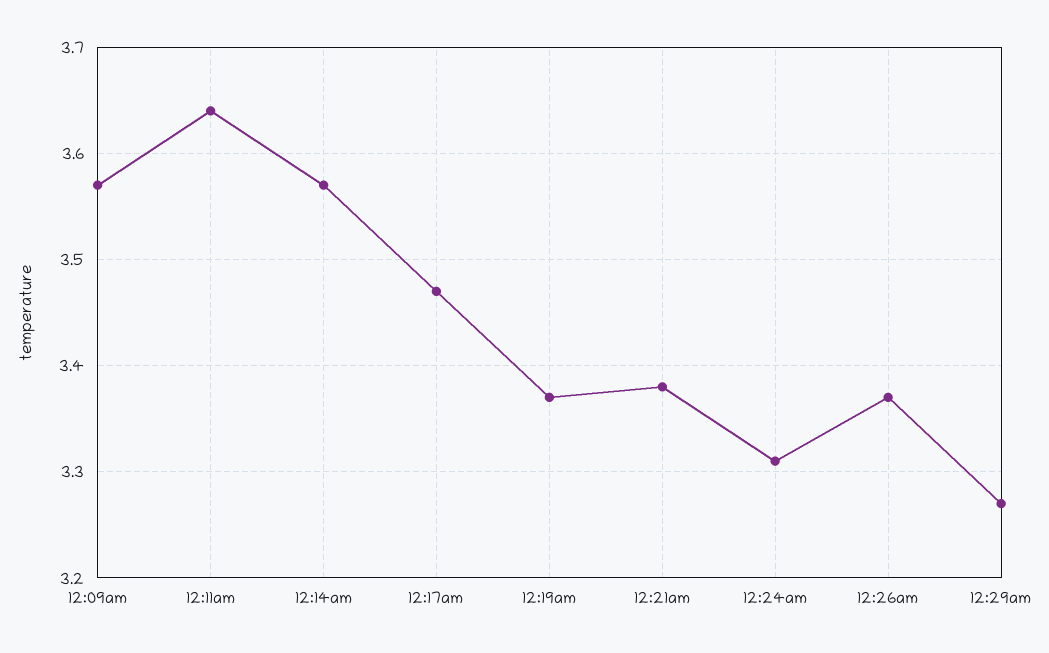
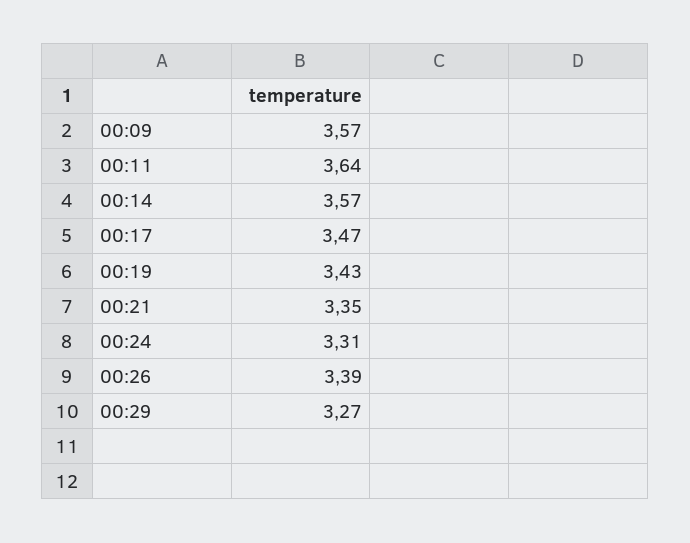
  {
    "12:09am": 3.57,
    "12:11am": 3.64,
    "12:14am": 3.57,
    "12:17am": 3.47,
-   "12:19am": 3.37,
+   "12:19am": 3.43,
-   "12:21am": 3.38,
+   "12:21am": 3.35,
    "12:24am": 3.31,
-   "12:26am": 3.37,
+   "12:26am": 3.39,
    "12:29am": 3.27
  }

